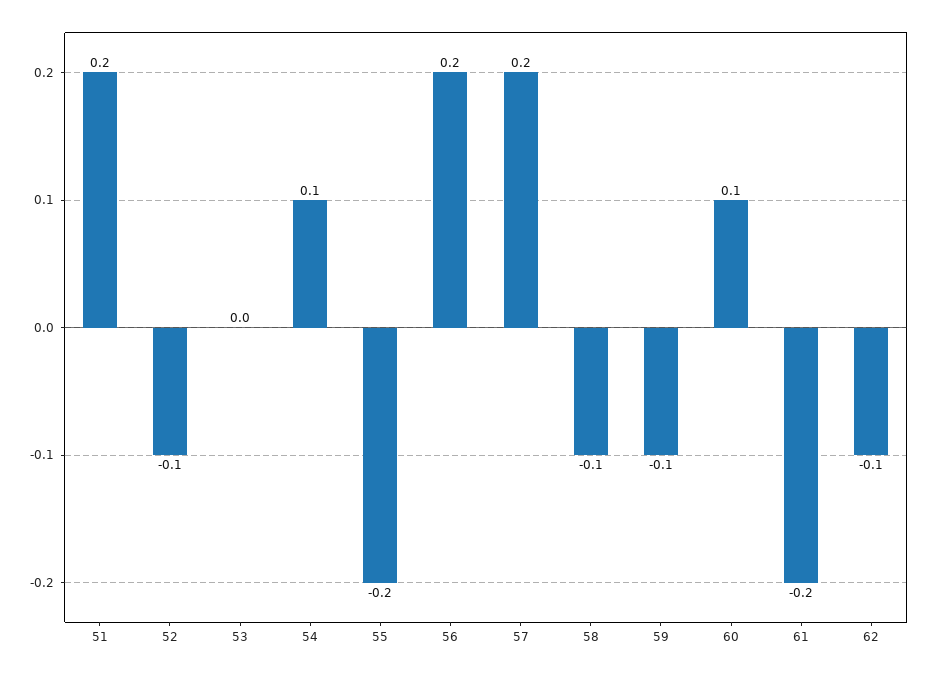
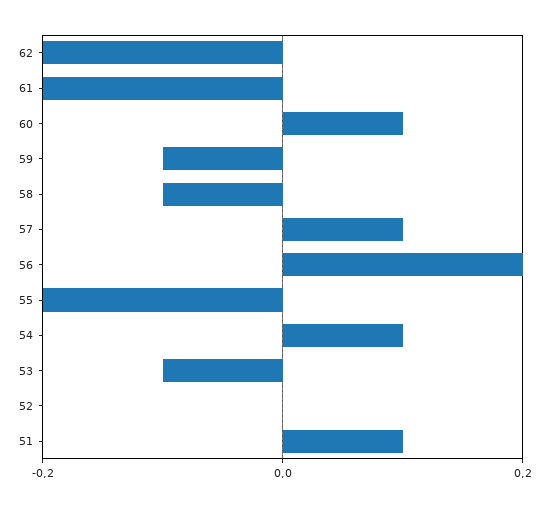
  {
-   "51": 0.2,
+   "51": 0.1,
-   "52": -0.1,
+   "52": 0,
-   "53": 0,
+   "53": -0.1,
    "54": 0.1,
    "55": -0.2,
    "56": 0.2,
-   "57": 0.2,
+   "57": 0.1,
    "58": -0.1,
    "59": -0.1,
    "60": 0.1,
    "61": -0.2,
-   "62": -0.1
+   "62": -0.2
  }

